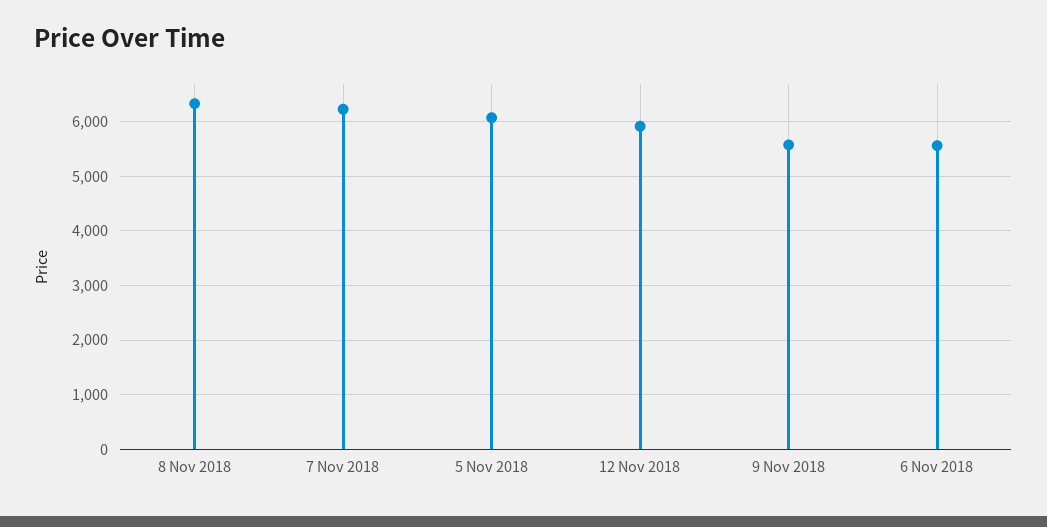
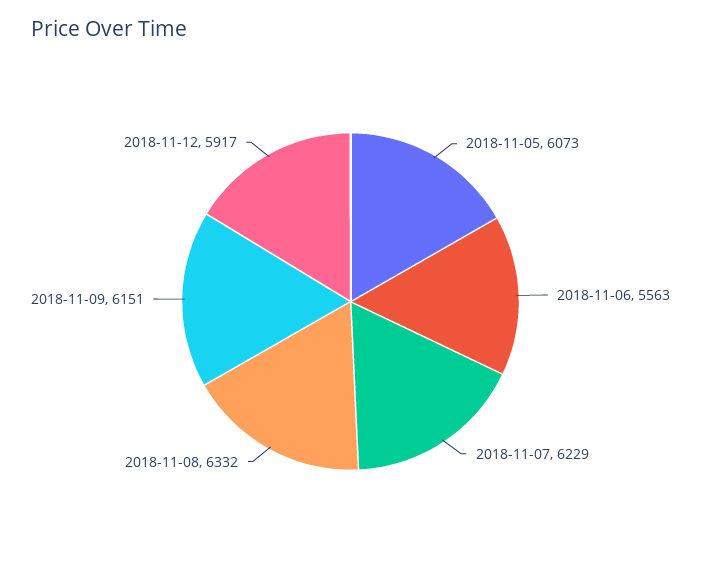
  {
    "8 Nov 2018": 6332,
    "7 Nov 2018": 6229,
    "5 Nov 2018": 6073,
    "12 Nov 2018": 5917,
-   "9 Nov 2018": 5600,
+   "9 Nov 2018": 6151,
    "6 Nov 2018": 5563
  }

